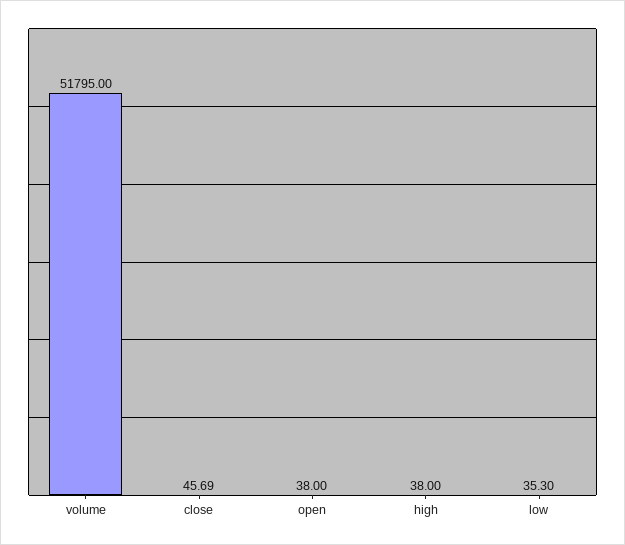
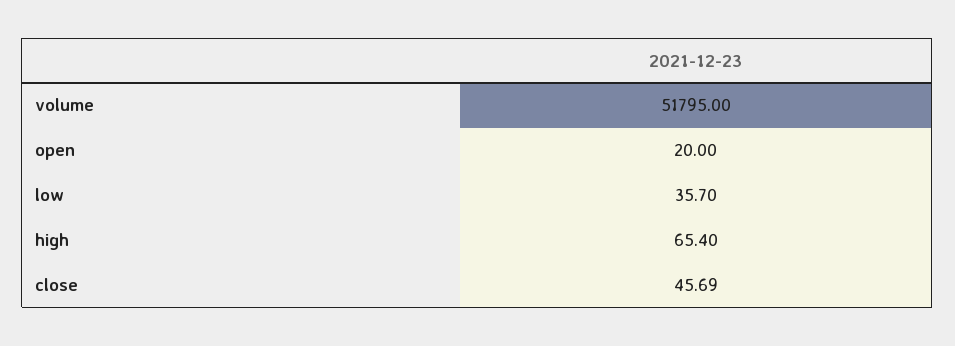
  {
    "volume": 51795,
    "close": 45.69,
-   "open": 38,
+   "open": 20,
-   "high": 38,
+   "high": 65.4,
-   "low": 35.3
+   "low": 35.7
  }

